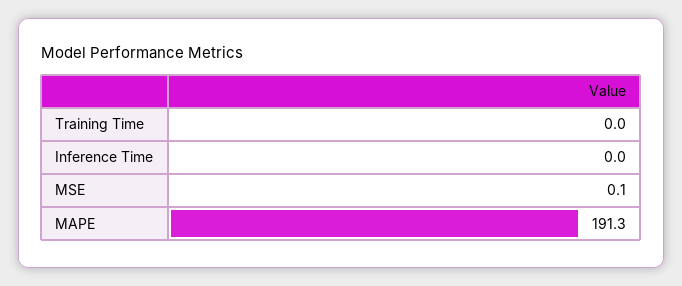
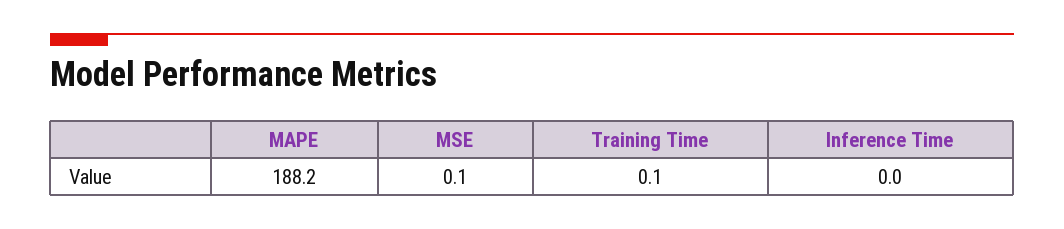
  {
-   "Training Time": 0,
+   "Training Time": 0.1,
    "Inference Time": 0,
    "MSE": 0.1,
-   "MAPE": 191.3
+   "MAPE": 188.2
  }

